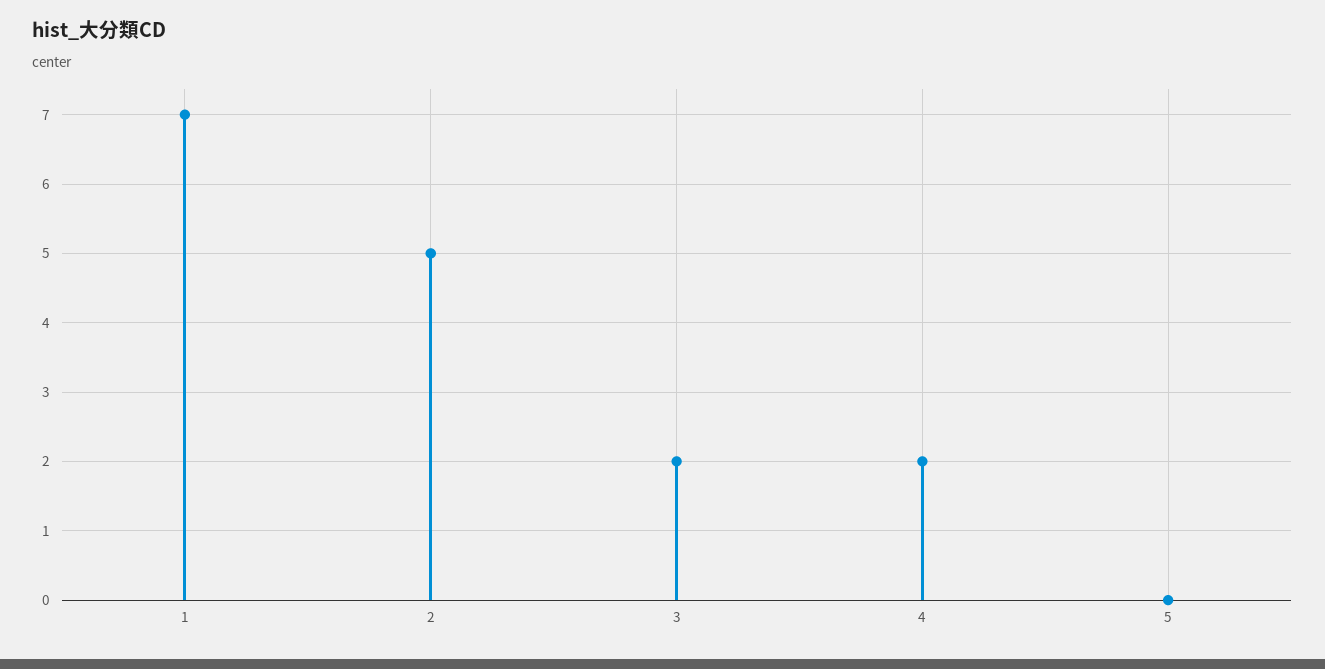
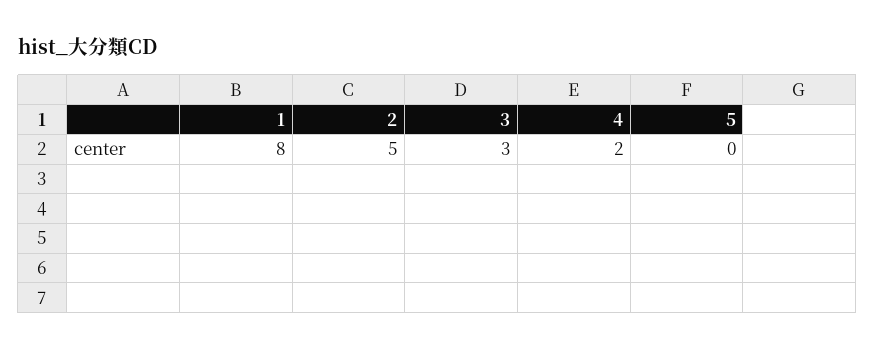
  {
-   "1": 7,
+   "1": 8,
    "2": 5,
-   "3": 2,
+   "3": 3,
    "4": 2,
    "5": 0
  }

